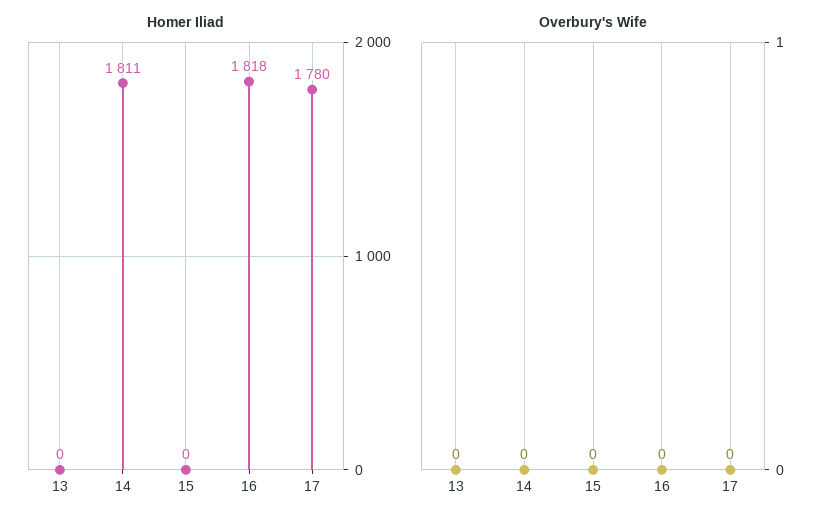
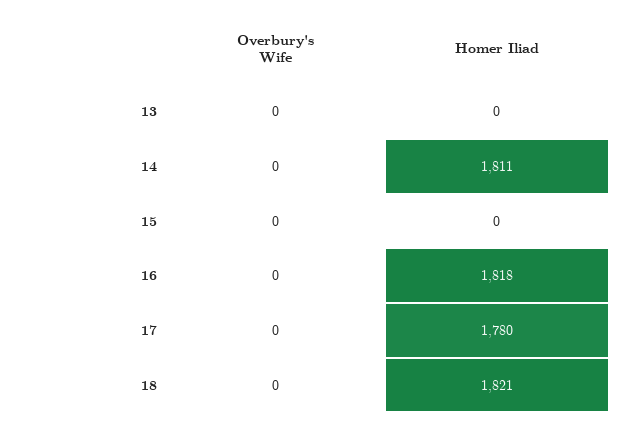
  {
    "Homer Iliad": {
      "13": 0,
      "14": 1811,
      "15": 0,
      "16": 1818,
-     "17": 1780
+     "17": 1780,
+     "18": 1821
    },
    "Overbury's Wife": {
      "13": 0,
      "14": 0,
      "15": 0,
      "16": 0,
-     "17": 0
+     "17": 0,
+     "18": 0
    }
  }

